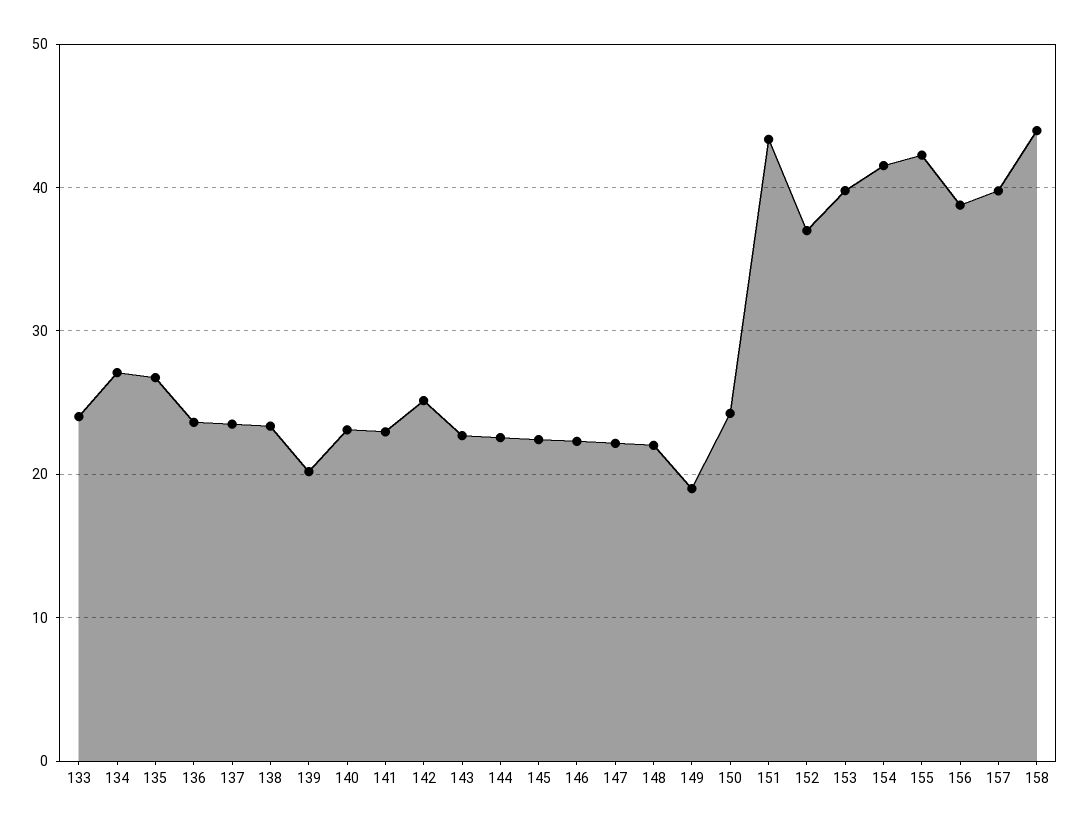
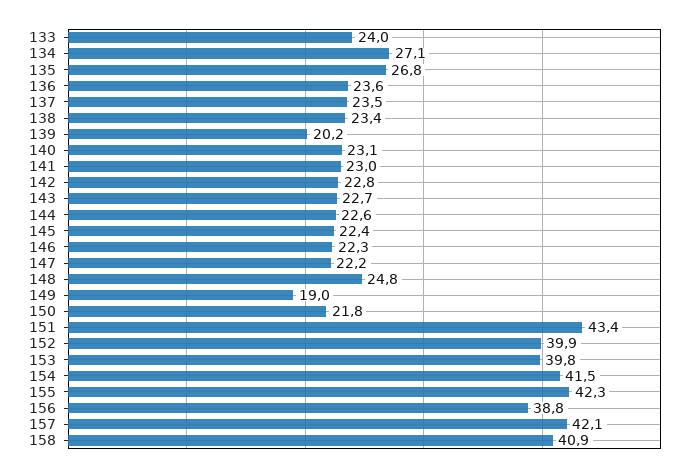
  {
    "133": 24,
    "134": 27.1,
    "135": 26.8,
    "136": 23.6,
    "137": 23.5,
    "138": 23.4,
    "139": 20.2,
    "140": 23.1,
    "141": 23,
-   "142": 25,
+   "142": 22.8,
    "143": 22.7,
    "144": 22.6,
    "145": 22.4,
    "146": 22.3,
    "147": 22.2,
-   "148": 22,
+   "148": 24.8,
    "149": 19,
-   "150": 24,
+   "150": 21.8,
    "151": 43.4,
-   "152": 37,
+   "152": 39.9,
    "153": 39.8,
    "154": 41.5,
    "155": 42.3,
    "156": 38.8,
-   "157": 40,
+   "157": 42.1,
-   "158": 44
+   "158": 40.9
  }

